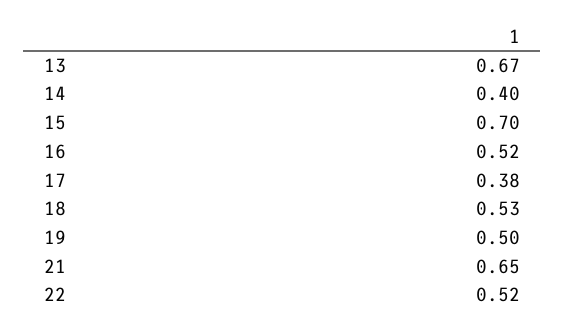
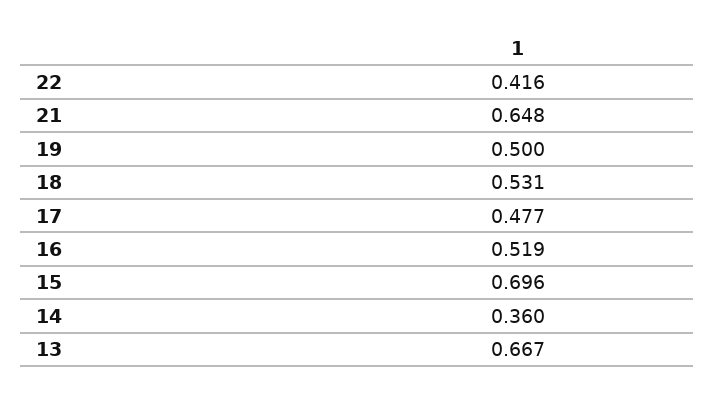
  {
    "13": 0.667,
-   "14": 0.4,
+   "14": 0.36,
    "15": 0.696,
    "16": 0.519,
-   "17": 0.38,
+   "17": 0.477,
    "18": 0.531,
    "19": 0.5,
    "21": 0.648,
-   "22": 0.52
+   "22": 0.416
  }

